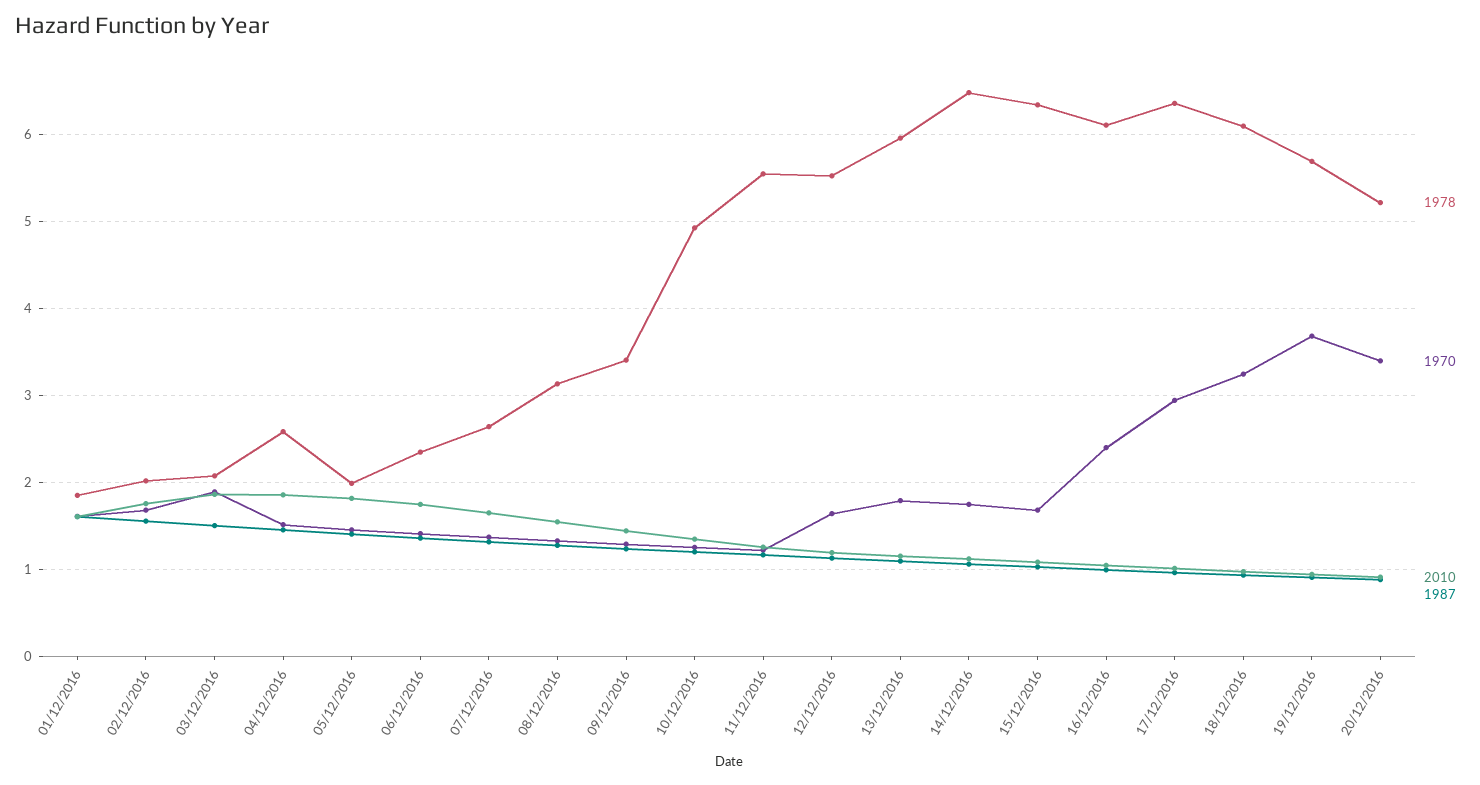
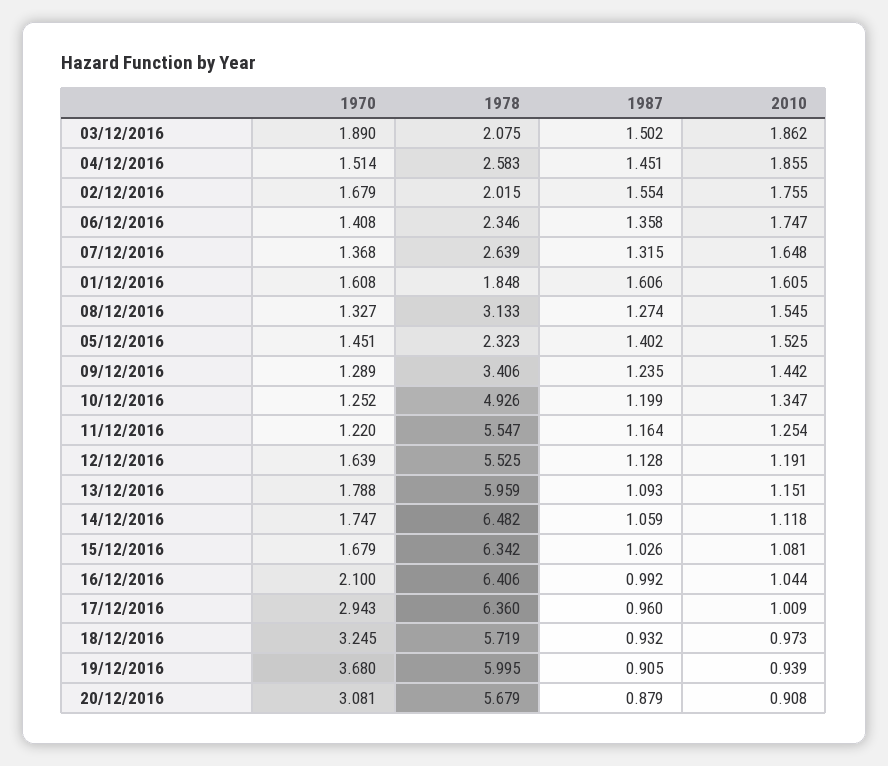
  {
    "1978": {
      "01/12/2016": 1.848,
      "02/12/2016": 2.015,
      "03/12/2016": 2.075,
      "04/12/2016": 2.583,
-     "05/12/2016": 2,
+     "05/12/2016": 2.323,
      "06/12/2016": 2.346,
      "07/12/2016": 2.639,
      "08/12/2016": 3.133,
      "09/12/2016": 3.406,
      "10/12/2016": 4.926,
      "11/12/2016": 5.547,
      "12/12/2016": 5.525,
      "13/12/2016": 5.959,
      "14/12/2016": 6.482,
      "15/12/2016": 6.342,
-     "16/12/2016": 6.1,
+     "16/12/2016": 6.406,
      "17/12/2016": 6.36,
-     "18/12/2016": 6.1,
+     "18/12/2016": 5.719,
-     "19/12/2016": 5.7,
+     "19/12/2016": 5.995,
-     "20/12/2016": 5.2
+     "20/12/2016": 5.679
    },
    "1970": {
      "01/12/2016": 1.608,
      "02/12/2016": 1.679,
      "03/12/2016": 1.89,
      "04/12/2016": 1.514,
      "05/12/2016": 1.451,
      "06/12/2016": 1.408,
      "07/12/2016": 1.368,
      "08/12/2016": 1.327,
      "09/12/2016": 1.289,
      "10/12/2016": 1.252,
      "11/12/2016": 1.22,
      "12/12/2016": 1.639,
      "13/12/2016": 1.788,
      "14/12/2016": 1.747,
      "15/12/2016": 1.679,
-     "16/12/2016": 2.4,
+     "16/12/2016": 2.1,
      "17/12/2016": 2.943,
      "18/12/2016": 3.245,
      "19/12/2016": 3.68,
-     "20/12/2016": 3.4
+     "20/12/2016": 3.081
    },
    "2010": {
      "01/12/2016": 1.605,
      "02/12/2016": 1.755,
      "03/12/2016": 1.862,
      "04/12/2016": 1.855,
-     "05/12/2016": 1.8,
+     "05/12/2016": 1.525,
      "06/12/2016": 1.747,
      "07/12/2016": 1.648,
      "08/12/2016": 1.545,
      "09/12/2016": 1.442,
      "10/12/2016": 1.347,
      "11/12/2016": 1.254,
      "12/12/2016": 1.191,
      "13/12/2016": 1.151,
      "14/12/2016": 1.118,
      "15/12/2016": 1.081,
      "16/12/2016": 1.044,
      "17/12/2016": 1.009,
      "18/12/2016": 0.973,
      "19/12/2016": 0.939,
      "20/12/2016": 0.908
    },
    "1987": {
      "01/12/2016": 1.606,
      "02/12/2016": 1.554,
      "03/12/2016": 1.502,
      "04/12/2016": 1.451,
      "05/12/2016": 1.402,
      "06/12/2016": 1.358,
      "07/12/2016": 1.315,
      "08/12/2016": 1.274,
      "09/12/2016": 1.235,
      "10/12/2016": 1.199,
      "11/12/2016": 1.164,
      "12/12/2016": 1.128,
      "13/12/2016": 1.093,
      "14/12/2016": 1.059,
      "15/12/2016": 1.026,
      "16/12/2016": 0.992,
      "17/12/2016": 0.96,
      "18/12/2016": 0.932,
      "19/12/2016": 0.905,
      "20/12/2016": 0.879
    }
  }

